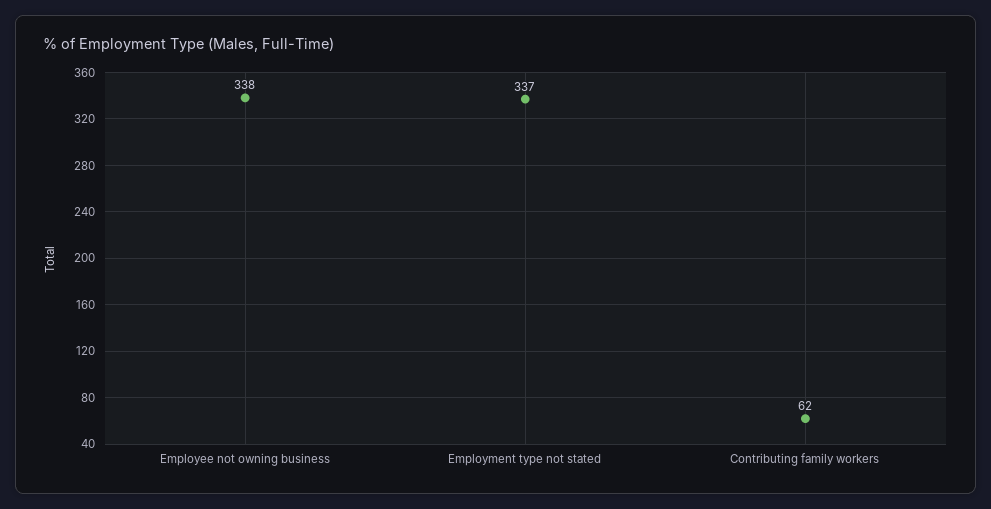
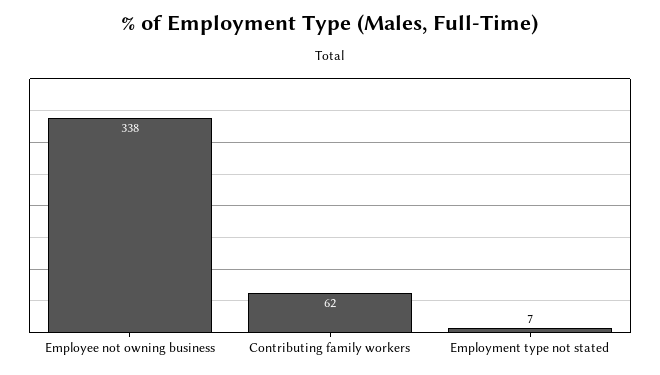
  {
    "Employee not owning business": 338,
-   "Employment type not stated": 337,
+   "Employment type not stated": 7,
    "Contributing family workers": 62
  }

